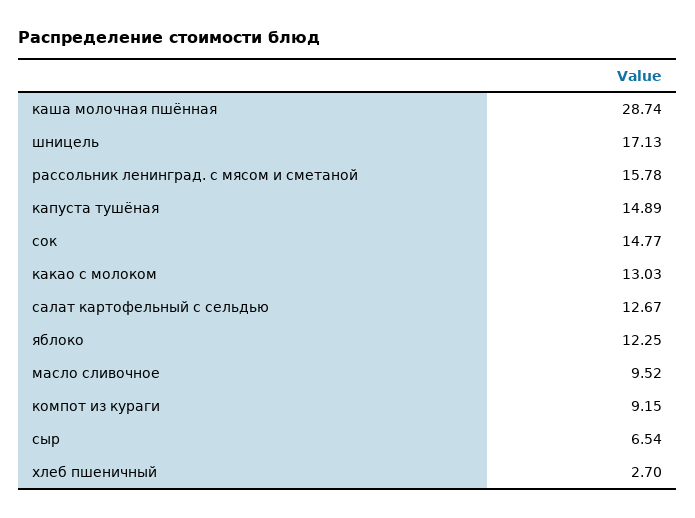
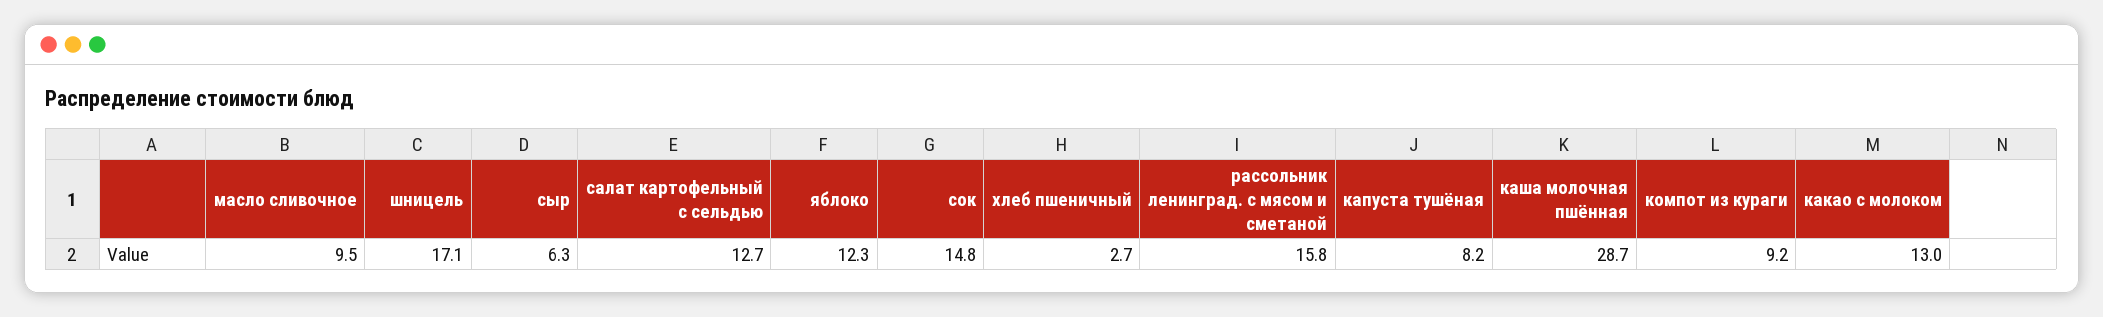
  {
    "каша молочная пшённая": 28.74,
    "шницель": 17.13,
    "рассольник ленинград. с мясом и сметаной": 15.78,
-   "капуста тушёная": 14.89,
+   "капуста тушёная": 8.2,
    "сок": 14.77,
    "какао с молоком": 13.03,
    "салат картофельный с сельдью": 12.67,
    "яблоко": 12.25,
    "масло сливочное": 9.52,
    "компот из кураги": 9.15,
-   "сыр": 6.54,
+   "сыр": 6.3,
    "хлеб пшеничный": 2.7
  }

